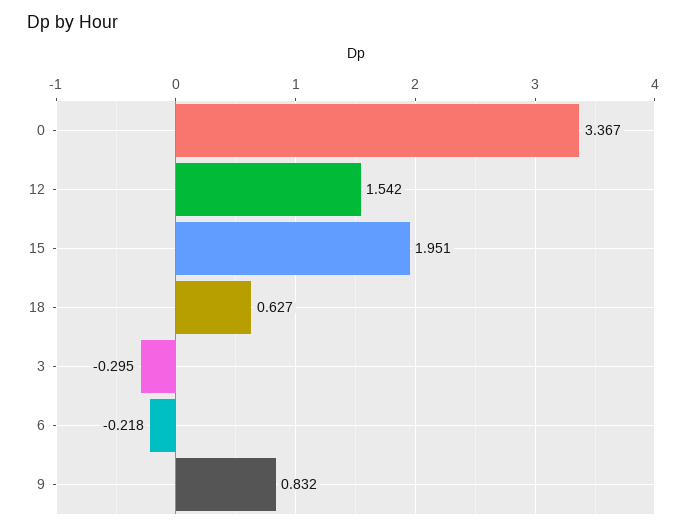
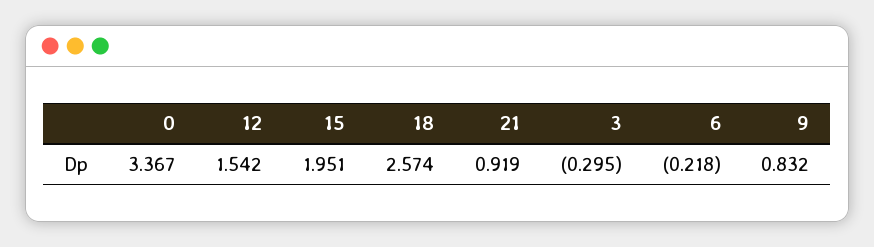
  {
    "0": 3.367,
    "12": 1.542,
    "15": 1.951,
-   "18": 0.627,
+   "18": 2.574,
    "3": -0.295,
    "6": -0.218,
-   "9": 0.832
+   "9": 0.832,
+   "21": 0.919
  }

